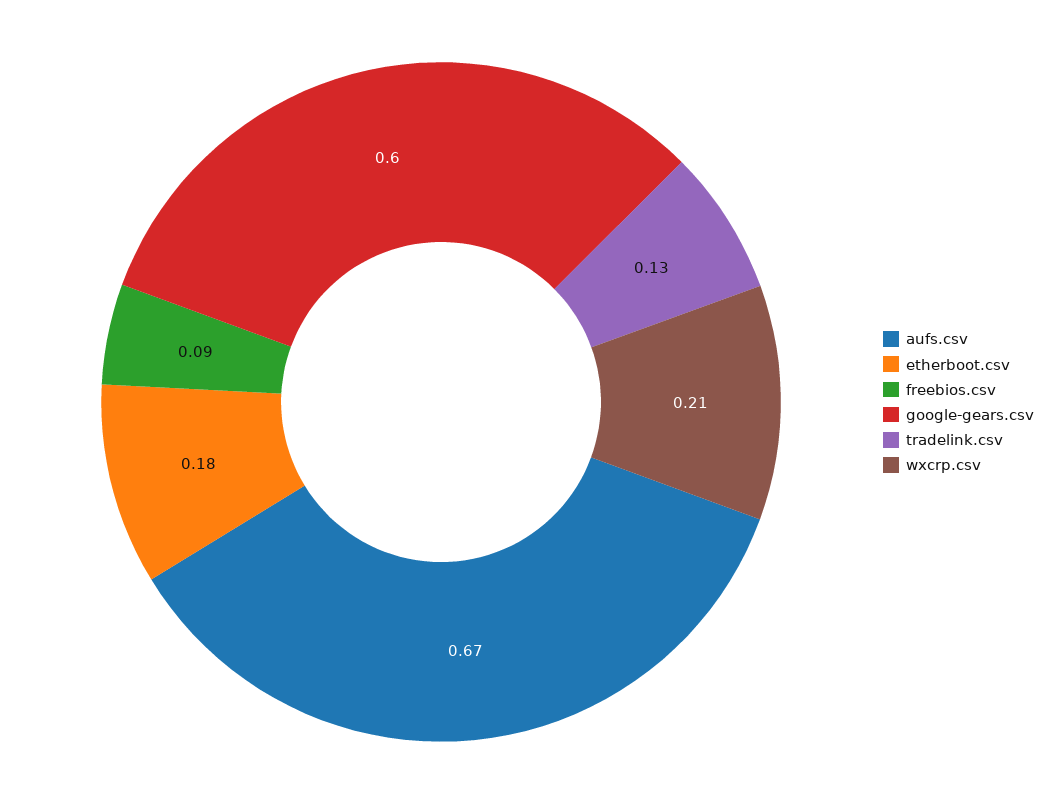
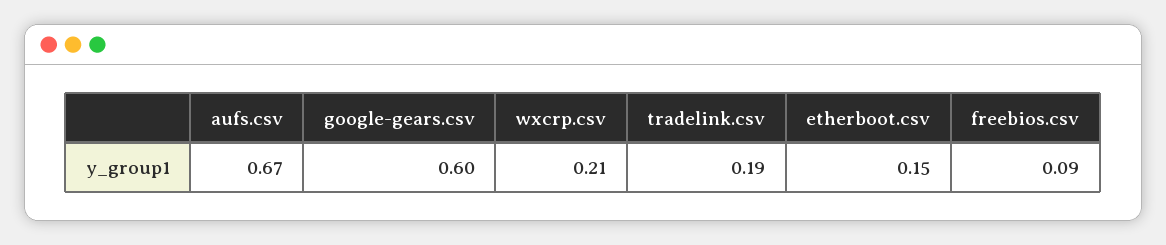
  {
    "aufs.csv": 0.67,
-   "etherboot.csv": 0.18,
+   "etherboot.csv": 0.15,
    "freebios.csv": 0.09,
    "google-gears.csv": 0.6,
-   "tradelink.csv": 0.13,
+   "tradelink.csv": 0.19,
    "wxcrp.csv": 0.21
  }

